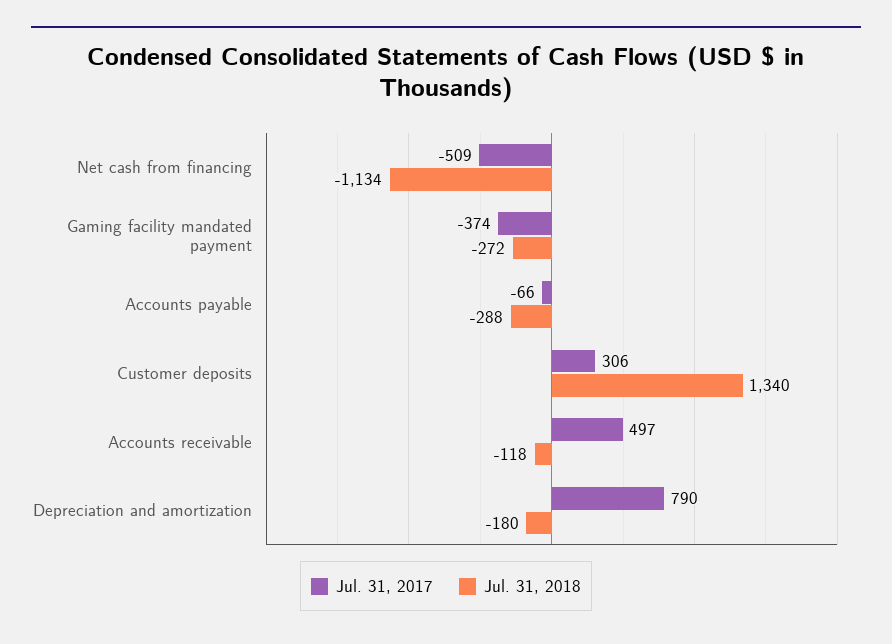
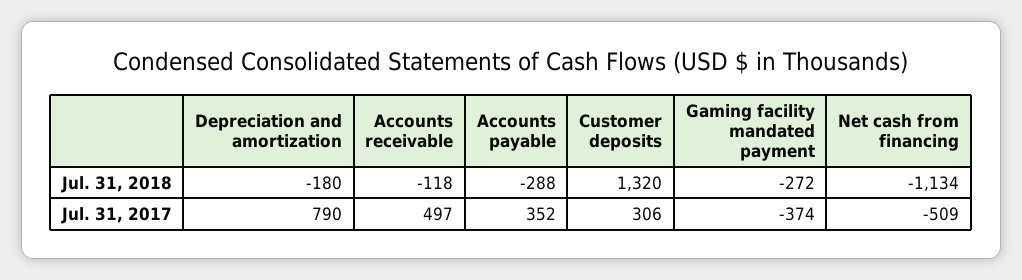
  {
    "Jul. 31, 2017": {
      "Net cash from financing": -509,
      "Gaming facility mandated payment": -374,
-     "Accounts payable": -66,
+     "Accounts payable": 352,
      "Customer deposits": 306,
      "Accounts receivable": 497,
      "Depreciation and amortization": 790
    },
    "Jul. 31, 2018": {
      "Net cash from financing": -1134,
      "Gaming facility mandated payment": -272,
      "Accounts payable": -288,
-     "Customer deposits": 1340,
+     "Customer deposits": 1320,
      "Accounts receivable": -118,
      "Depreciation and amortization": -180
    }
  }

